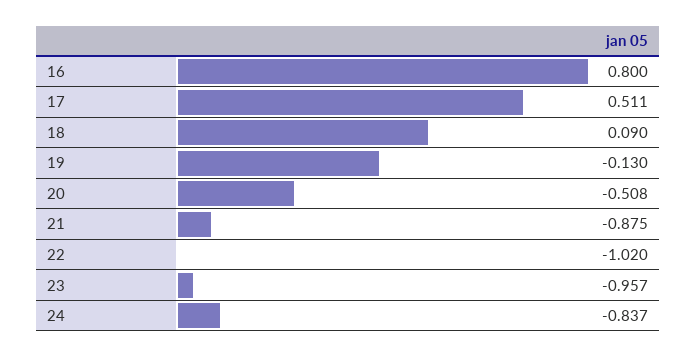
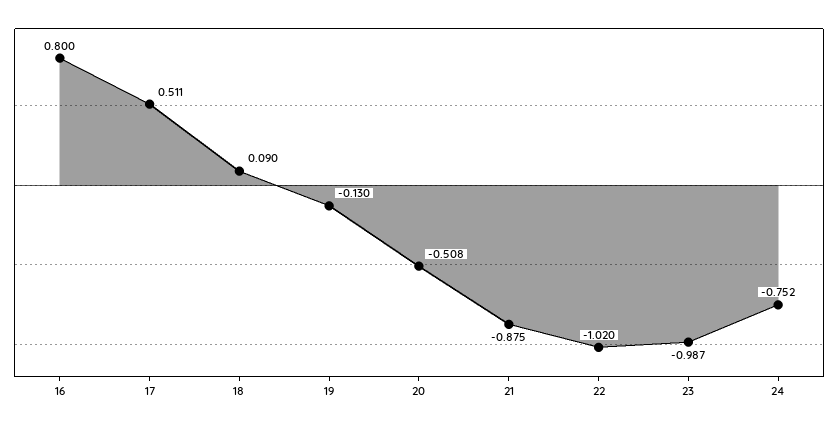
  {
    "16": 0.8,
    "17": 0.511,
    "18": 0.09,
    "19": -0.13,
    "20": -0.508,
    "21": -0.875,
    "22": -1.02,
-   "23": -0.957,
+   "23": -0.987,
-   "24": -0.837
+   "24": -0.752
  }

